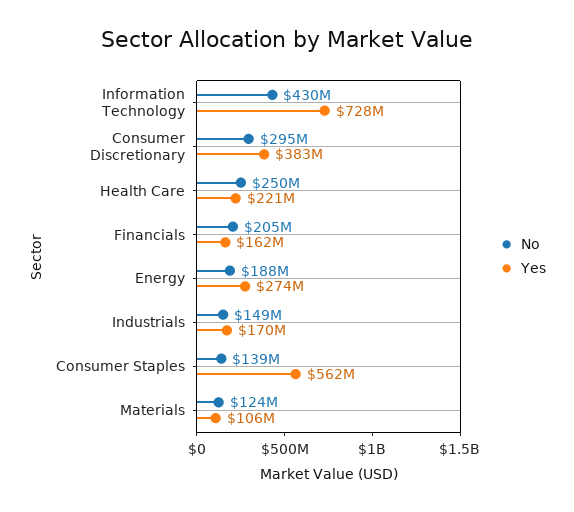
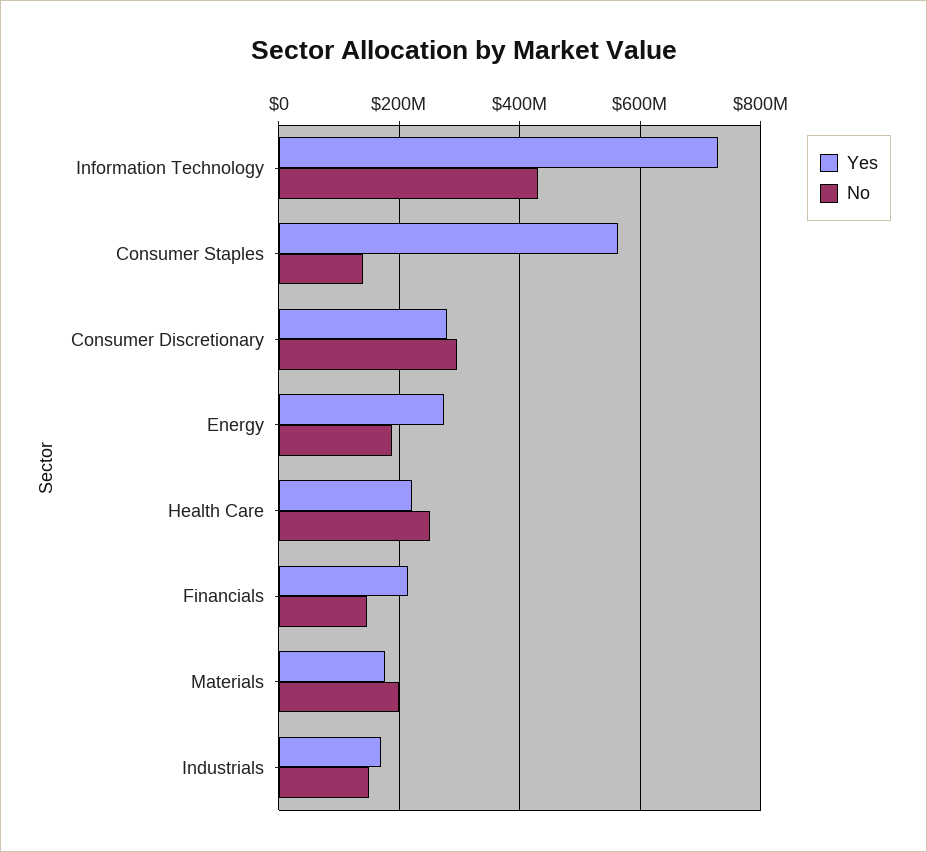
  {
    "No": {
      "Information Technology": 430000000,
      "Consumer Discretionary": 295000000,
      "Health Care": 250000000,
-     "Financials": 205000000,
+     "Financials": 140000000,
      "Energy": 188000000,
      "Industrials": 149000000,
      "Consumer Staples": 139000000,
-     "Materials": 124000000
+     "Materials": 200000000
    },
    "Yes": {
      "Information Technology": 728000000,
-     "Consumer Discretionary": 383000000,
+     "Consumer Discretionary": 280000000,
      "Health Care": 221000000,
-     "Financials": 162000000,
+     "Financials": 220000000,
      "Energy": 274000000,
      "Industrials": 170000000,
      "Consumer Staples": 562000000,
-     "Materials": 106000000
+     "Materials": 180000000
    }
  }

